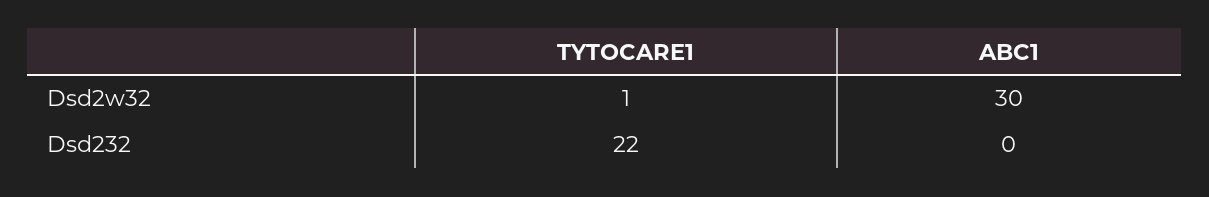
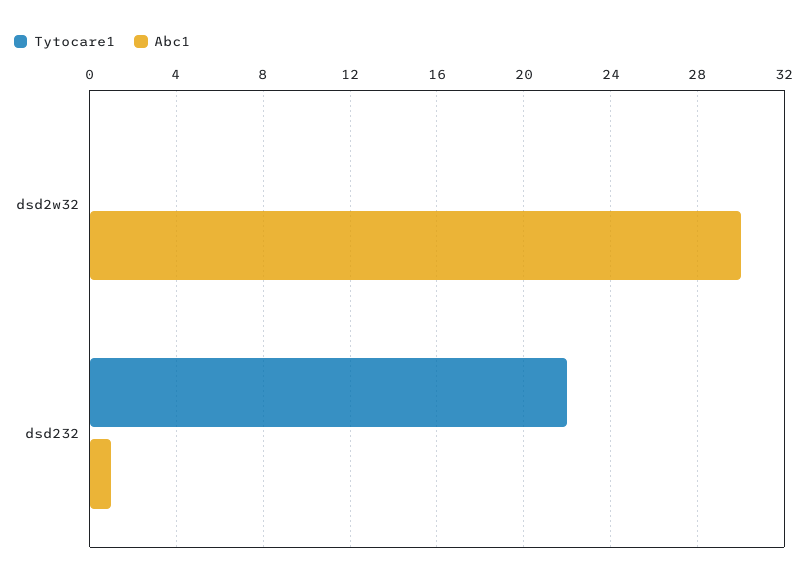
  {
    "TYTOCARE1": {
-     "Dsd2w32": 1,
+     "Dsd2w32": 0,
      "Dsd232": 22
    },
    "ABC1": {
      "Dsd2w32": 30,
-     "Dsd232": 0
+     "Dsd232": 1
    }
  }

